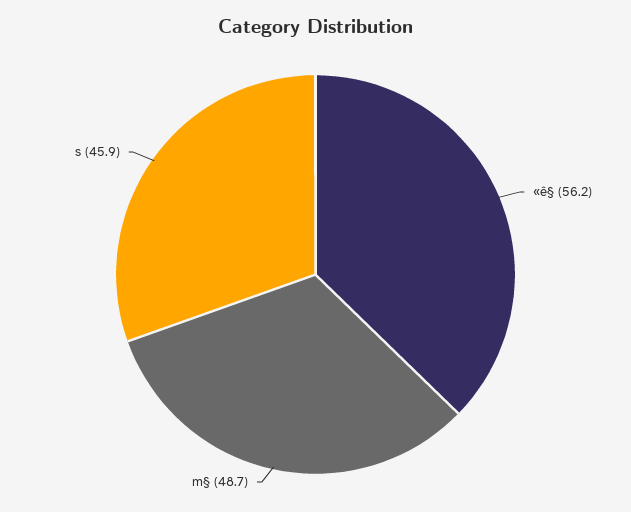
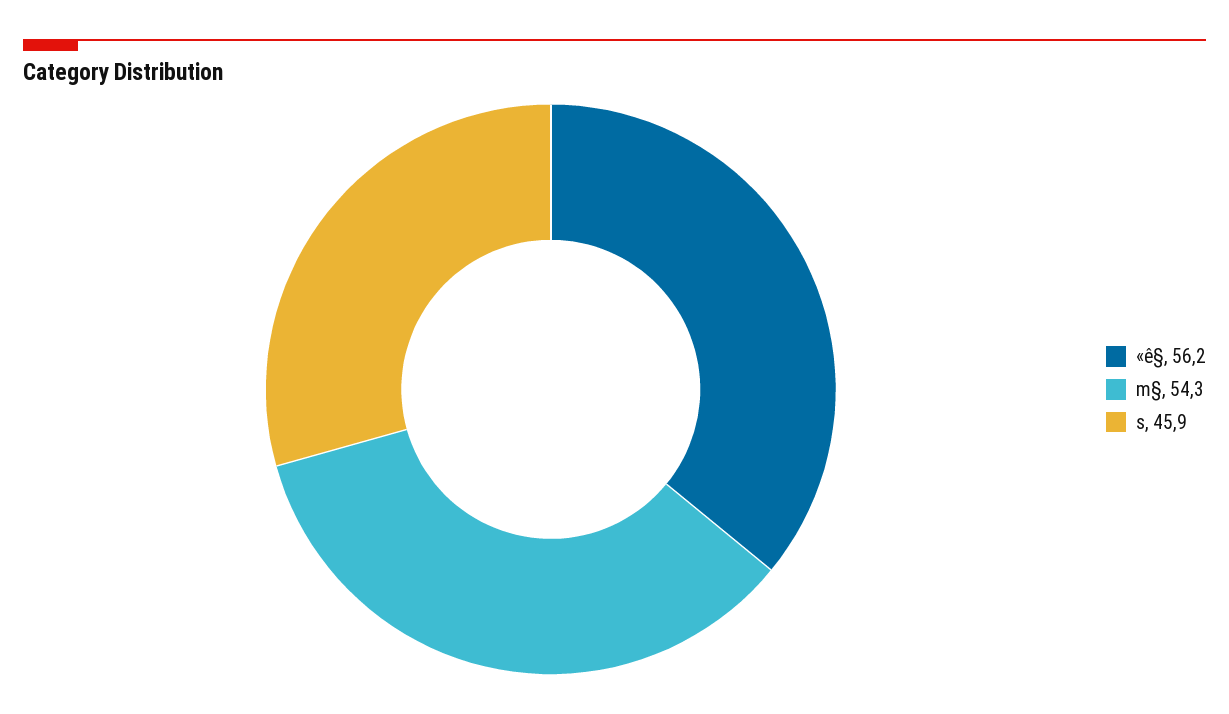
  {
    "«ê§": 56.2,
-   "m§": 48.7,
+   "m§": 54.3,
    "s": 45.9
  }

